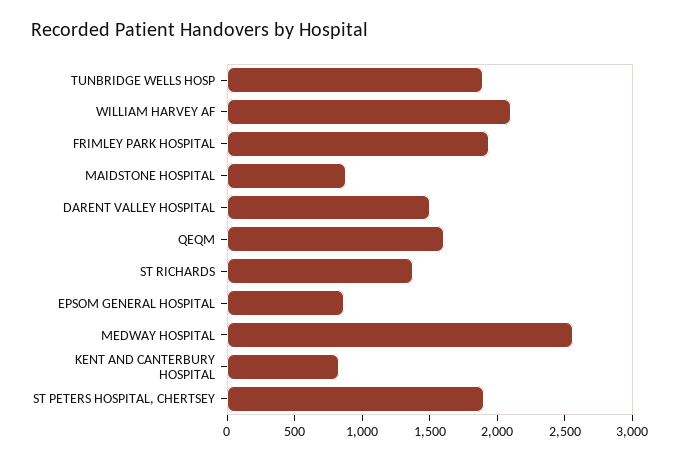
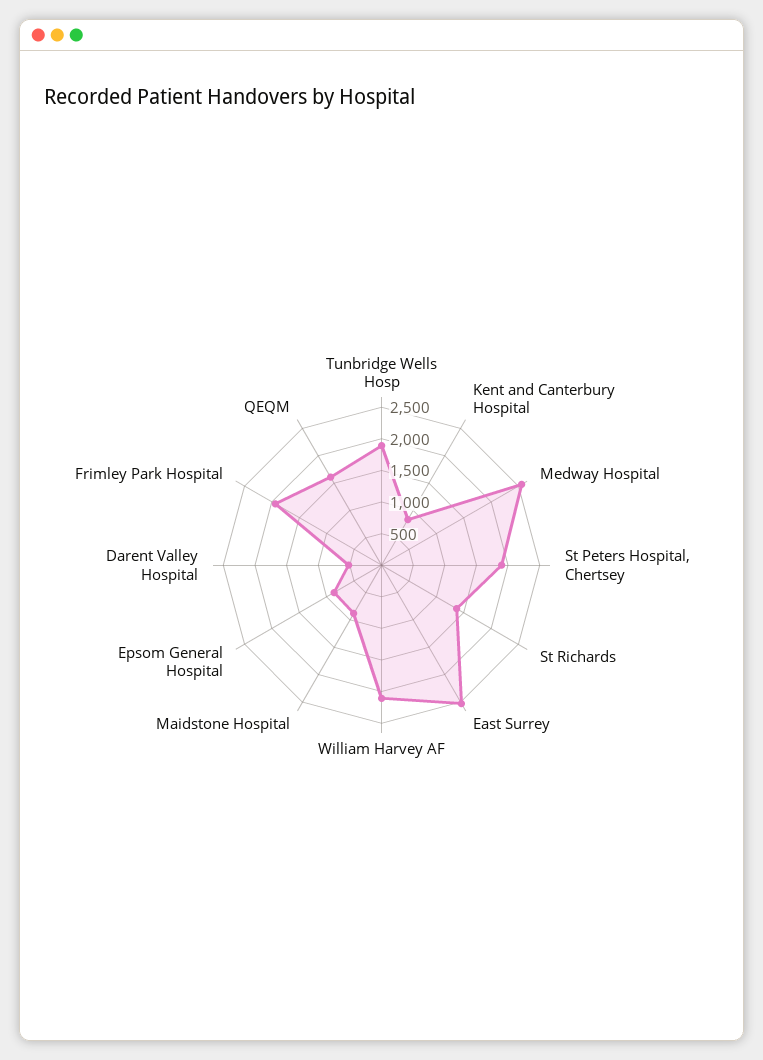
  {
    "TUNBRIDGE WELLS HOSP": 1900,
    "WILLIAM HARVEY AF": 2100,
    "FRIMLEY PARK HOSPITAL": 1900,
    "MAIDSTONE HOSPITAL": 900,
-   "DARENT VALLEY HOSPITAL": 1500,
+   "DARENT VALLEY HOSPITAL": 500,
    "QEQM": 1600,
    "ST RICHARDS": 1400,
    "EPSOM GENERAL HOSPITAL": 900,
    "MEDWAY HOSPITAL": 2600,
    "KENT AND CANTERBURY HOSPITAL": 800,
-   "ST PETERS HOSPITAL, CHERTSEY": 1900
+   "ST PETERS HOSPITAL, CHERTSEY": 1900,
+   "East Surrey": 2500
  }

